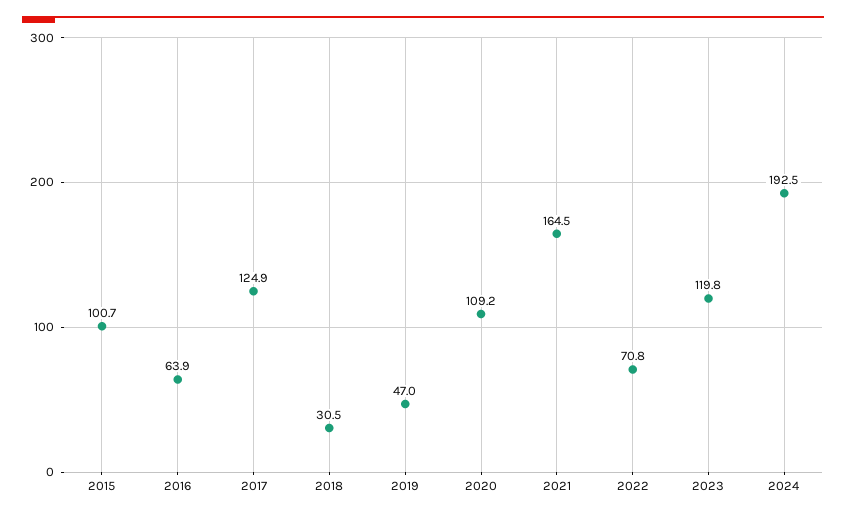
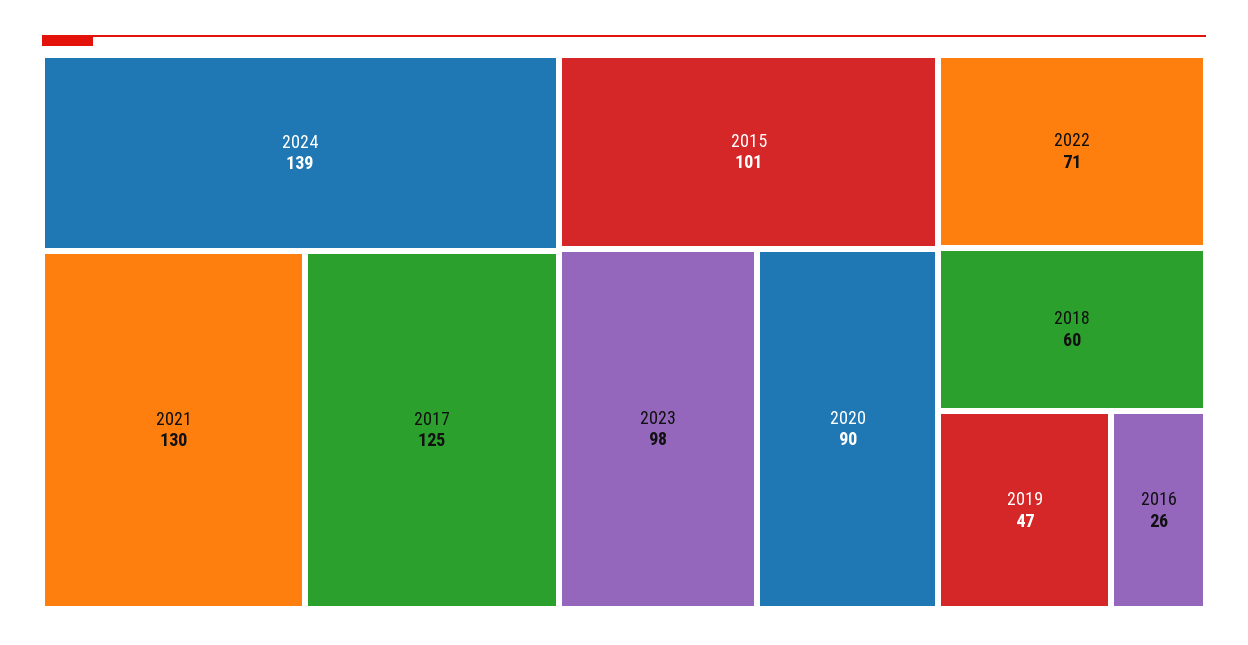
  {
    "2015": 100.7,
-   "2016": 63.9,
+   "2016": 26,
    "2017": 124.9,
-   "2018": 30.5,
+   "2018": 60,
    "2019": 47,
-   "2020": 109.2,
+   "2020": 90,
-   "2021": 164.5,
+   "2021": 130,
    "2022": 70.8,
-   "2023": 119.8,
+   "2023": 98,
-   "2024": 192.5
+   "2024": 139
  }

